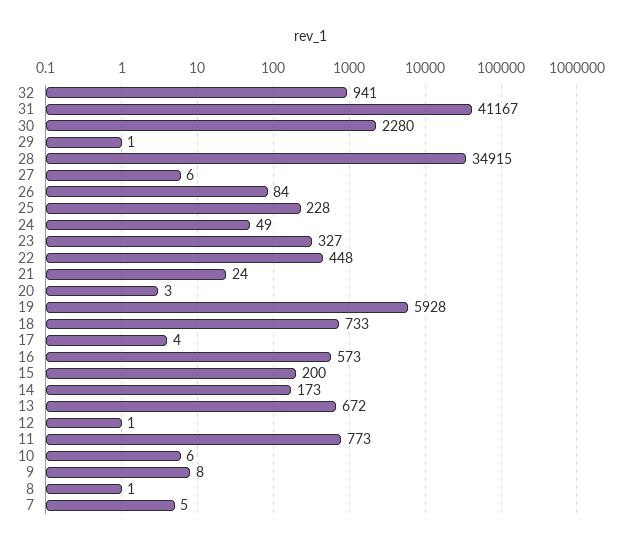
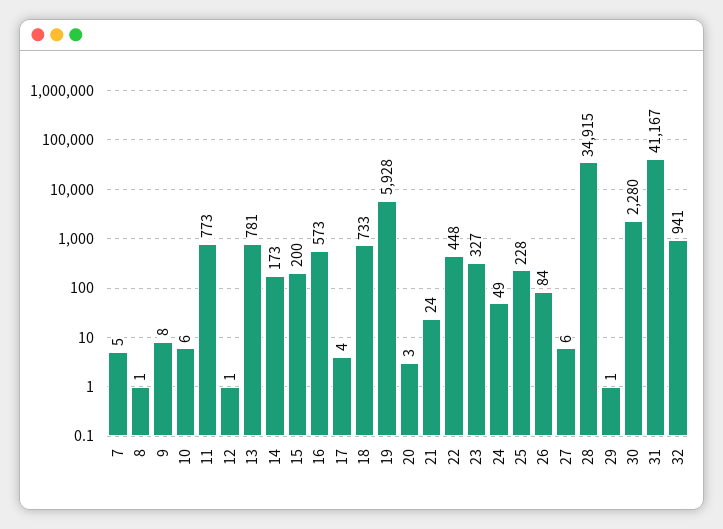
  {
    "32": 941,
    "31": 41167,
    "30": 2280,
    "29": 1,
    "28": 34915,
    "27": 6,
    "26": 84,
    "25": 228,
    "24": 49,
    "23": 327,
    "22": 448,
    "21": 24,
    "20": 3,
    "19": 5928,
    "18": 733,
    "17": 4,
    "16": 573,
    "15": 200,
    "14": 173,
-   "13": 672,
+   "13": 781,
    "12": 1,
    "11": 773,
    "10": 6,
    "9": 8,
    "8": 1,
    "7": 5
  }

